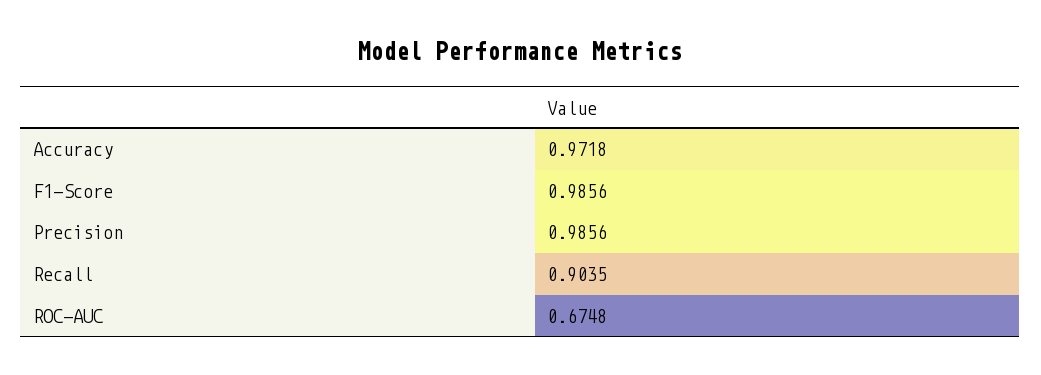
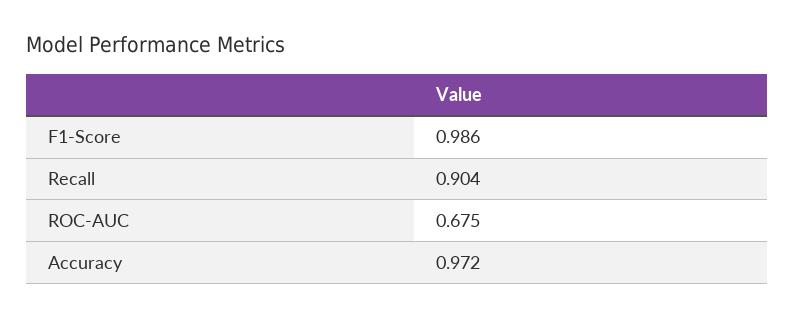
  {
    "Accuracy": 0.9718,
    "F1-Score": 0.9856,
-   "Precision": 0.9856,
    "Recall": 0.9035,
    "ROC-AUC": 0.6748
  }

